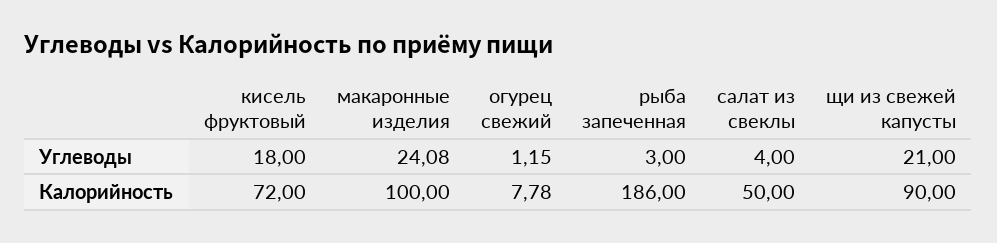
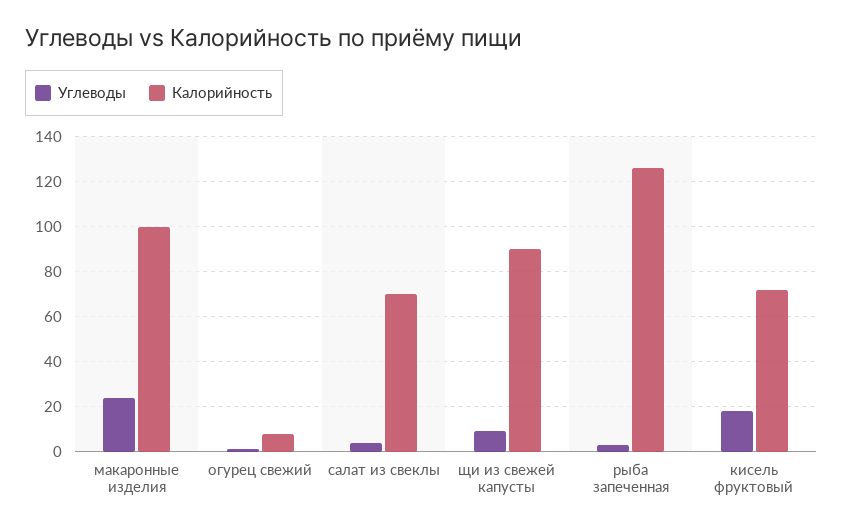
  {
    "Углеводы": {
      "кисель фруктовый": 18,
      "макаронные изделия": 24.08,
      "огурец свежий": 1.15,
      "рыба запеченная": 3,
      "салат из свеклы": 4,
-     "щи из свежей капусты": 21
+     "щи из свежей капусты": 10
    },
    "Калорийность": {
      "кисель фруктовый": 72,
      "макаронные изделия": 100,
      "огурец свежий": 7.78,
-     "рыба запеченная": 186,
+     "рыба запеченная": 125,
-     "салат из свеклы": 50,
+     "салат из свеклы": 70,
      "щи из свежей капусты": 90
    }
  }

